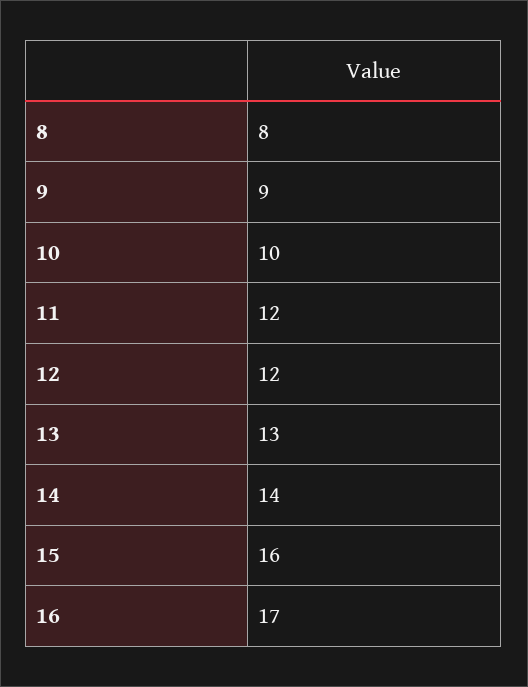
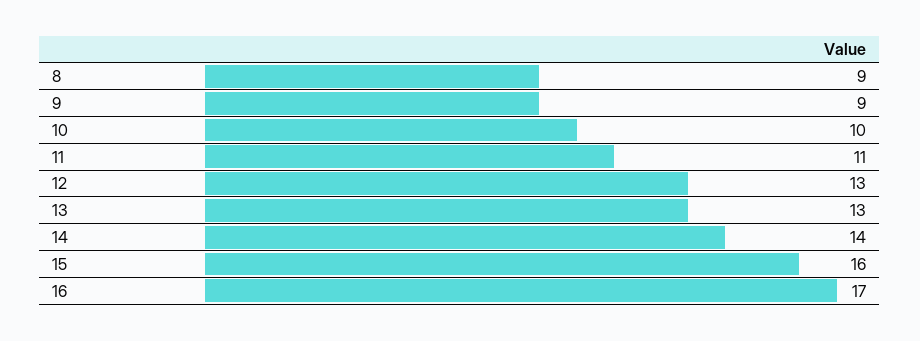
  {
-   "8": 8,
+   "8": 9,
    "9": 9,
    "10": 10,
-   "11": 12,
+   "11": 11,
-   "12": 12,
+   "12": 13,
    "13": 13,
    "14": 14,
    "15": 16,
    "16": 17
  }

